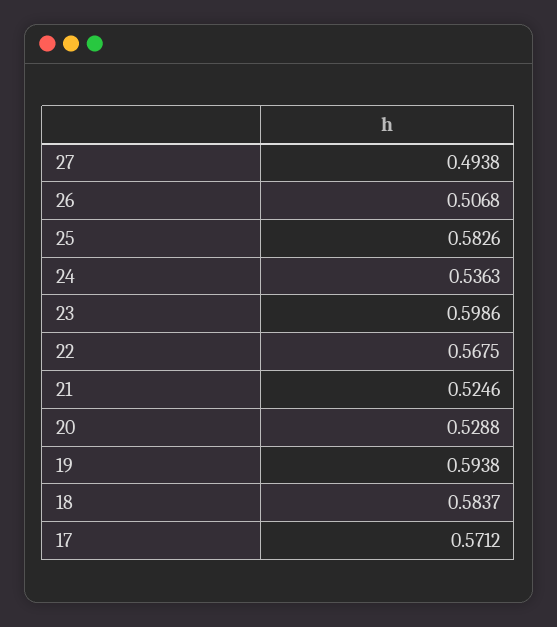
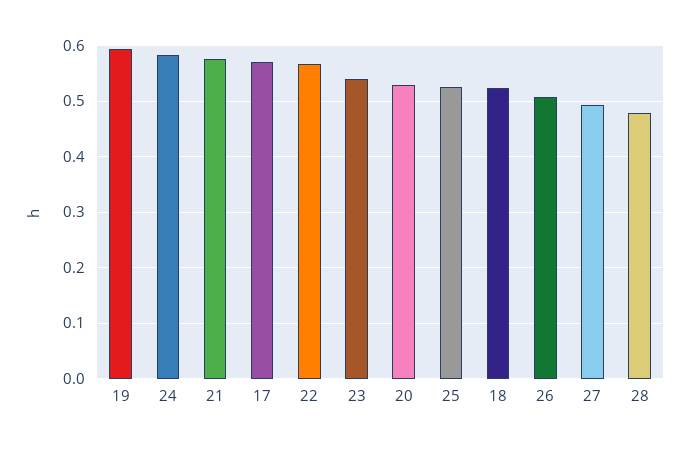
  {
    "27": 0.4938,
    "26": 0.5068,
-   "25": 0.5826,
+   "25": 0.52,
-   "24": 0.5363,
+   "24": 0.58,
-   "23": 0.5986,
+   "23": 0.54,
    "22": 0.5675,
-   "21": 0.5246,
+   "21": 0.58,
    "20": 0.5288,
    "19": 0.5938,
-   "18": 0.5837,
+   "18": 0.52,
-   "17": 0.5712
+   "17": 0.5712,
+   "28": 0.48
  }

